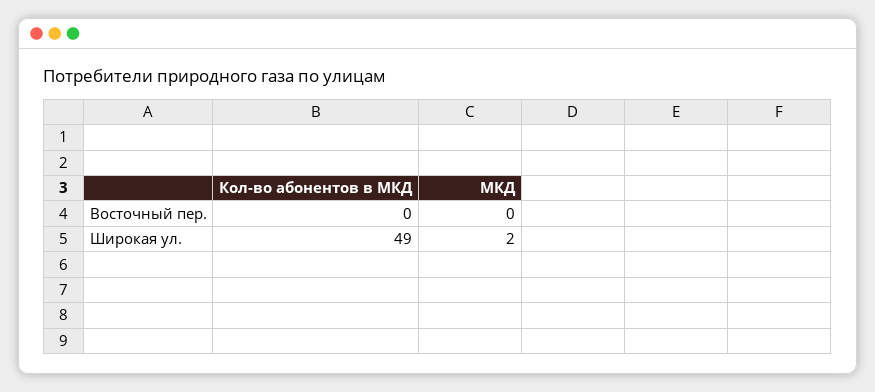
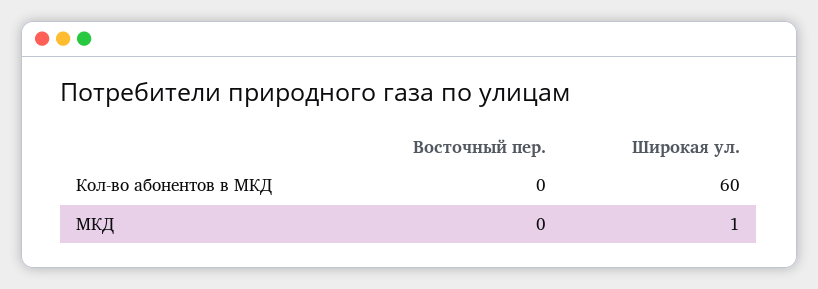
  {
    "Кол-во абонентов в МКД": {
      "Восточный пер.": 0,
-     "Широкая ул.": 49
+     "Широкая ул.": 60
    },
    "МКД": {
      "Восточный пер.": 0,
-     "Широкая ул.": 2
+     "Широкая ул.": 1
    }
  }

